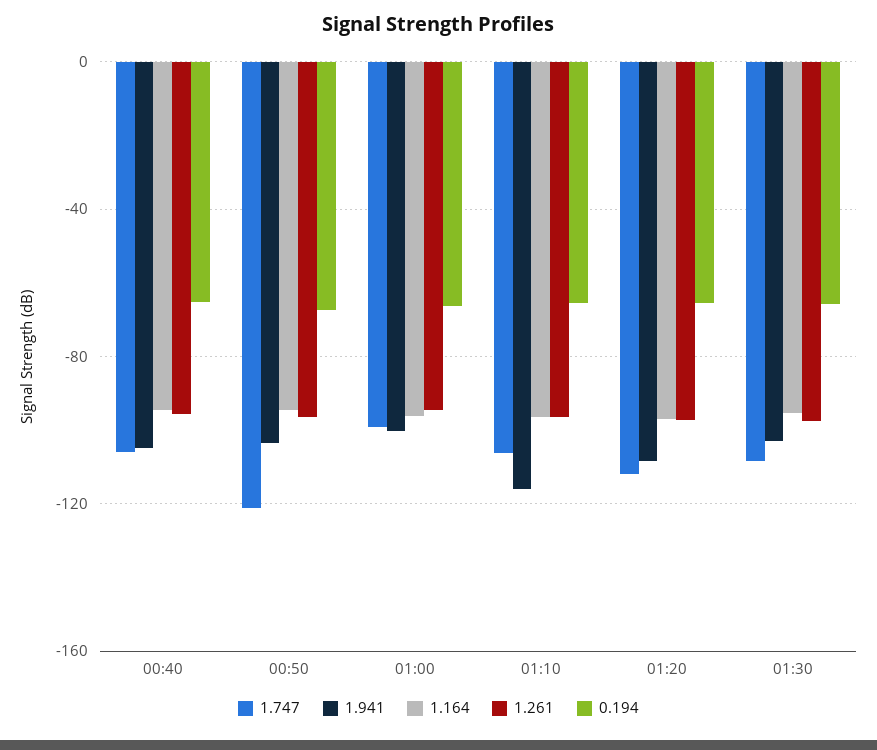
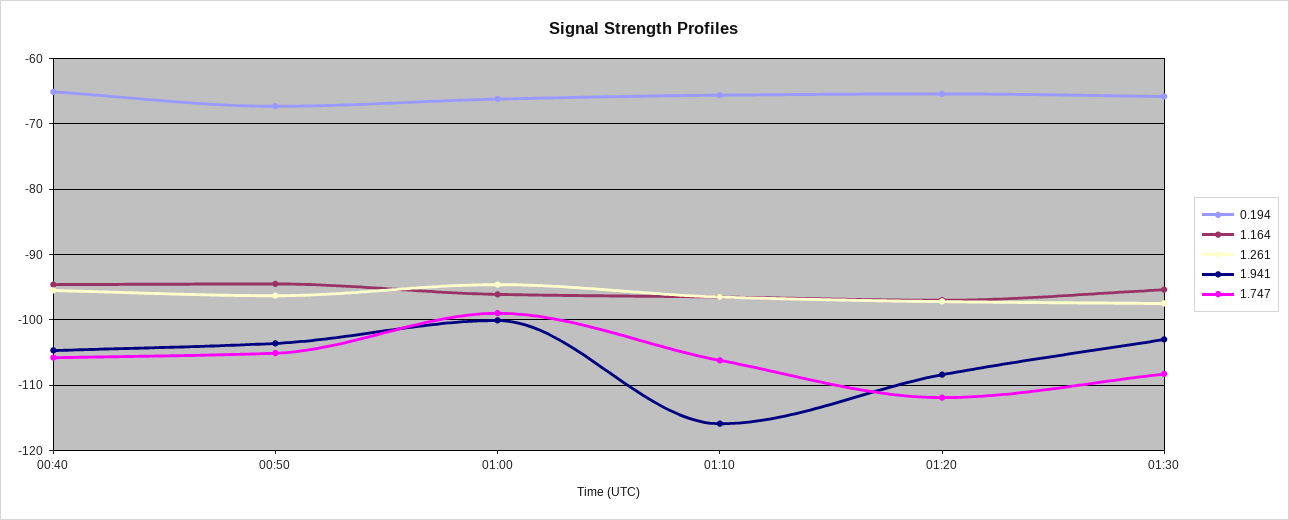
  {
    "1.747": {
      "00:40": -106,
-     "00:50": -120,
+     "00:50": -105,
      "01:00": -99,
      "01:10": -106,
      "01:20": -112,
      "01:30": -108
    },
    "1.941": {
      "00:40": -105,
      "00:50": -104,
      "01:00": -100,
      "01:10": -116,
      "01:20": -108,
      "01:30": -103
    },
    "1.164": {
      "00:40": -95,
      "00:50": -95,
      "01:00": -96,
      "01:10": -97,
      "01:20": -97,
      "01:30": -95
    },
    "1.261": {
      "00:40": -96,
      "00:50": -96,
      "01:00": -95,
      "01:10": -97,
      "01:20": -97,
      "01:30": -98
    },
    "0.194": {
      "00:40": -65,
      "00:50": -67,
      "01:00": -66,
      "01:10": -66,
      "01:20": -65,
      "01:30": -66
    }
  }

